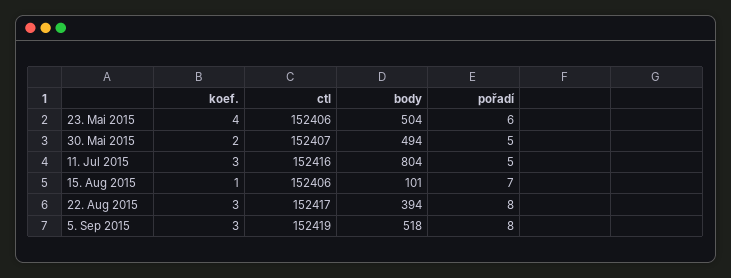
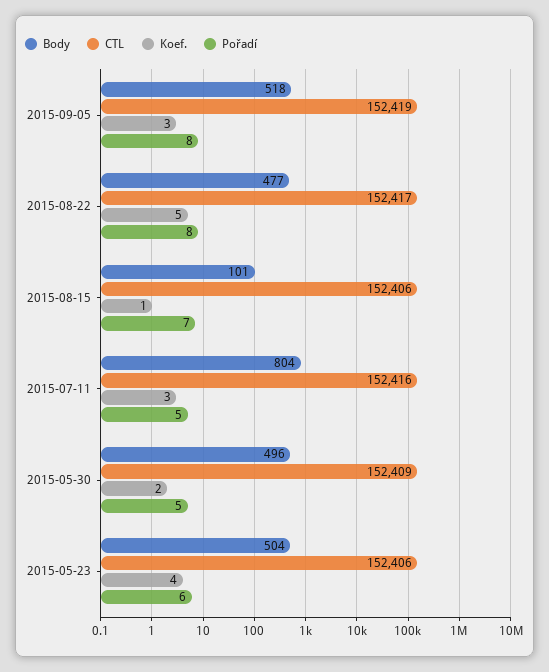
  {
    "koef.": {
      "23. Mai 2015": 4,
      "30. Mai 2015": 2,
      "11. Jul 2015": 3,
      "15. Aug 2015": 1,
-     "22. Aug 2015": 3,
+     "22. Aug 2015": 5,
      "5. Sep 2015": 3
    },
    "ctl": {
      "23. Mai 2015": 152406,
-     "30. Mai 2015": 152407,
+     "30. Mai 2015": 152409,
      "11. Jul 2015": 152416,
      "15. Aug 2015": 152406,
      "22. Aug 2015": 152417,
      "5. Sep 2015": 152419
    },
    "body": {
      "23. Mai 2015": 504,
-     "30. Mai 2015": 494,
+     "30. Mai 2015": 496,
      "11. Jul 2015": 804,
      "15. Aug 2015": 101,
-     "22. Aug 2015": 394,
+     "22. Aug 2015": 477,
      "5. Sep 2015": 518
    },
    "pořadí": {
      "23. Mai 2015": 6,
      "30. Mai 2015": 5,
      "11. Jul 2015": 5,
      "15. Aug 2015": 7,
      "22. Aug 2015": 8,
      "5. Sep 2015": 8
    }
  }

